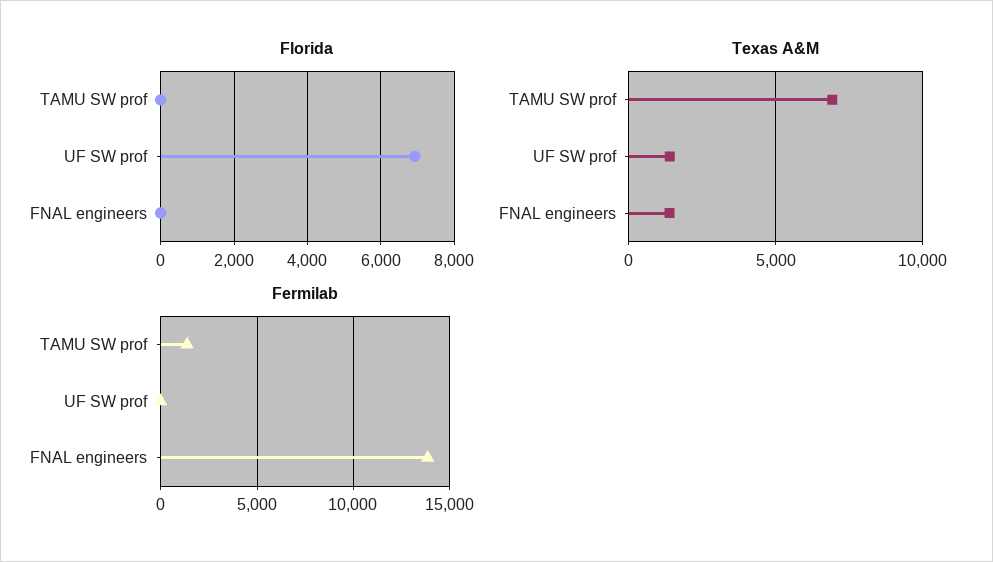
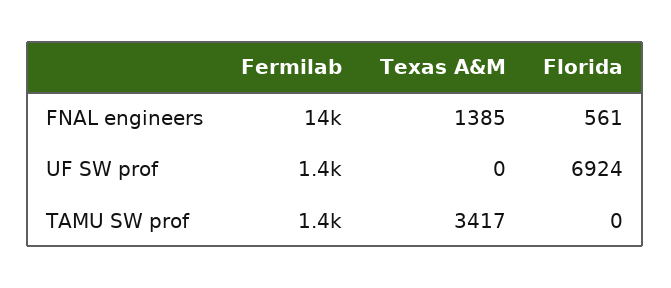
  {
    "Florida": {
      "TAMU SW prof": 0,
      "UF SW prof": 6924,
-     "FNAL engineers": 0
+     "FNAL engineers": 561
    },
    "Texas A&M": {
-     "TAMU SW prof": 7000,
+     "TAMU SW prof": 3417,
-     "UF SW prof": 1500,
+     "UF SW prof": 0,
      "FNAL engineers": 1385
    },
    "Fermilab": {
      "TAMU SW prof": 1400,
-     "UF SW prof": 0,
+     "UF SW prof": 1400,
      "FNAL engineers": 14000
    }
  }

